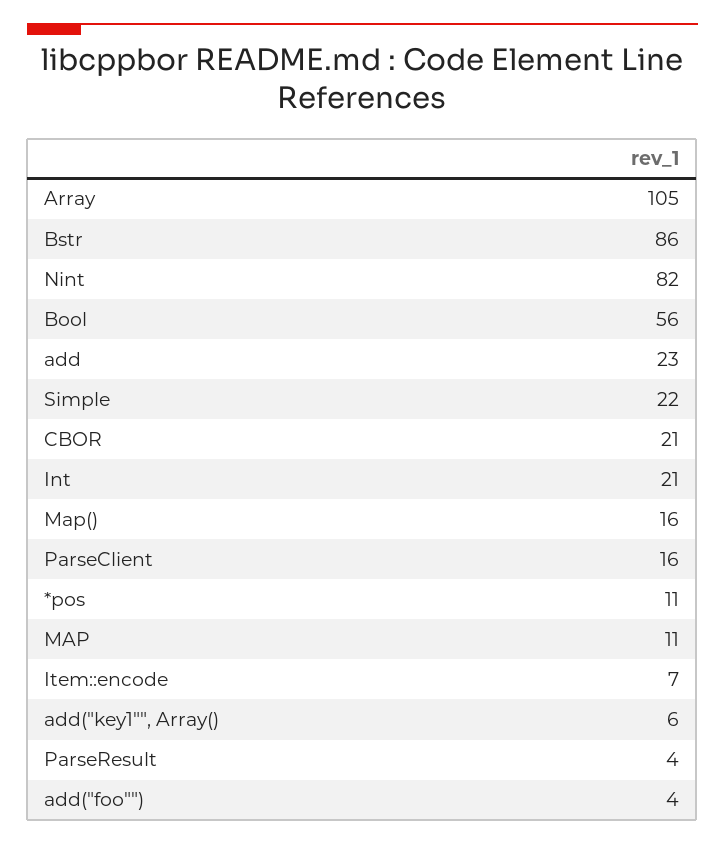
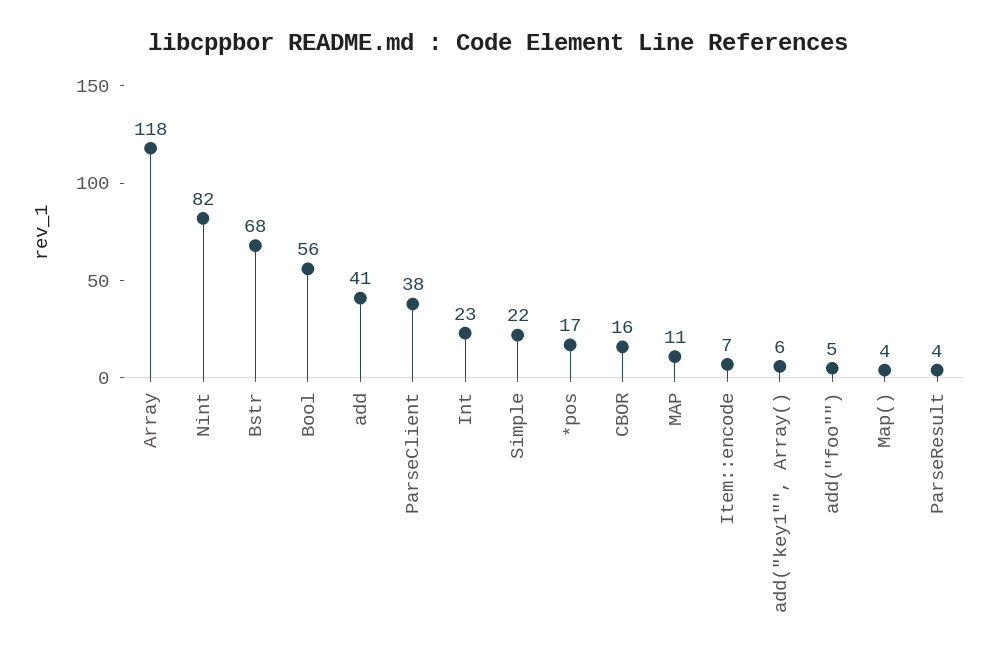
  {
-   "Array": 105,
+   "Array": 118,
-   "Bstr": 86,
+   "Bstr": 68,
    "Nint": 82,
    "Bool": 56,
-   "add": 23,
+   "add": 41,
    "Simple": 22,
-   "CBOR": 21,
+   "CBOR": 16,
-   "Int": 21,
+   "Int": 23,
-   "Map()": 16,
+   "Map()": 4,
-   "ParseClient": 16,
+   "ParseClient": 38,
-   "*pos": 11,
+   "*pos": 17,
    "MAP": 11,
    "Item::encode": 7,
    "add(\"key1\"\", Array()": 6,
    "ParseResult": 4,
-   "add(\"foo\"\")": 4
+   "add(\"foo\"\")": 5
  }

